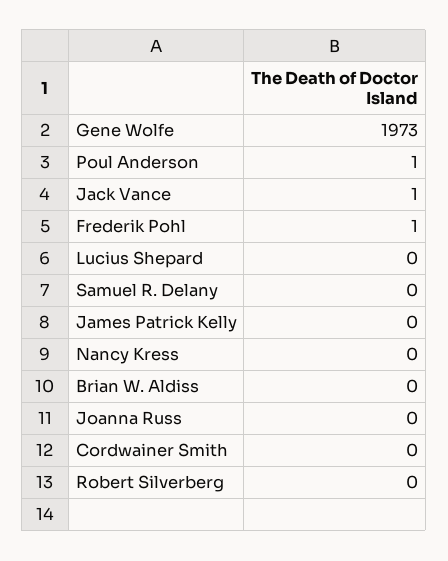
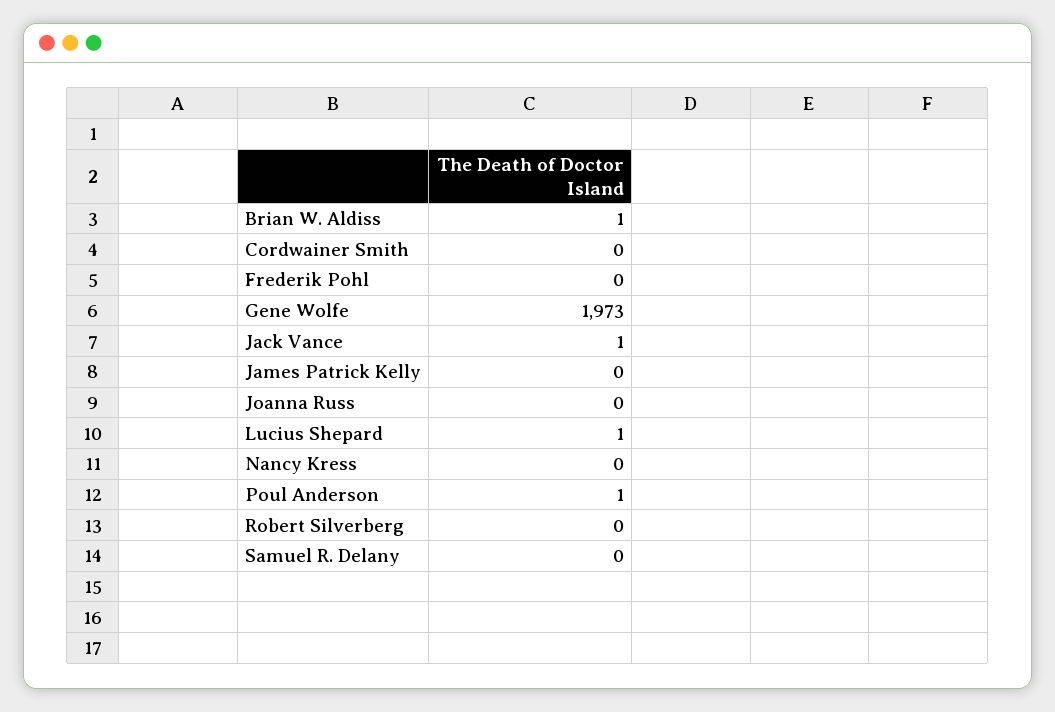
  {
    "Gene Wolfe": 1973,
    "Poul Anderson": 1,
    "Jack Vance": 1,
-   "Frederik Pohl": 1,
+   "Frederik Pohl": 0,
-   "Lucius Shepard": 0,
+   "Lucius Shepard": 1,
    "Samuel R. Delany": 0,
    "James Patrick Kelly": 0,
    "Nancy Kress": 0,
-   "Brian W. Aldiss": 0,
+   "Brian W. Aldiss": 1,
    "Joanna Russ": 0,
    "Cordwainer Smith": 0,
    "Robert Silverberg": 0
  }

